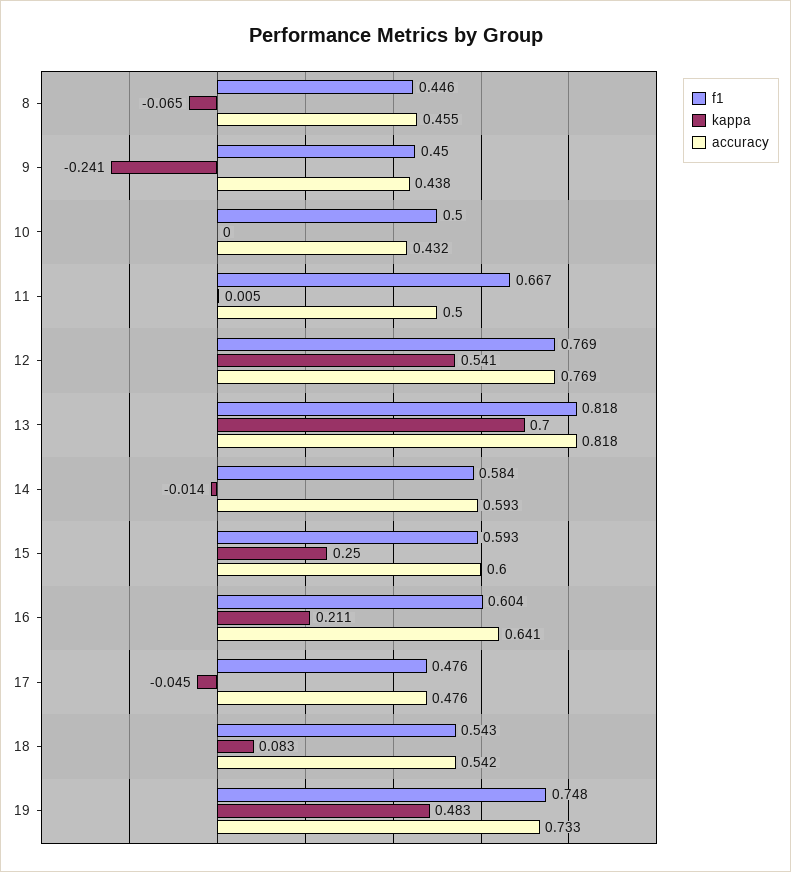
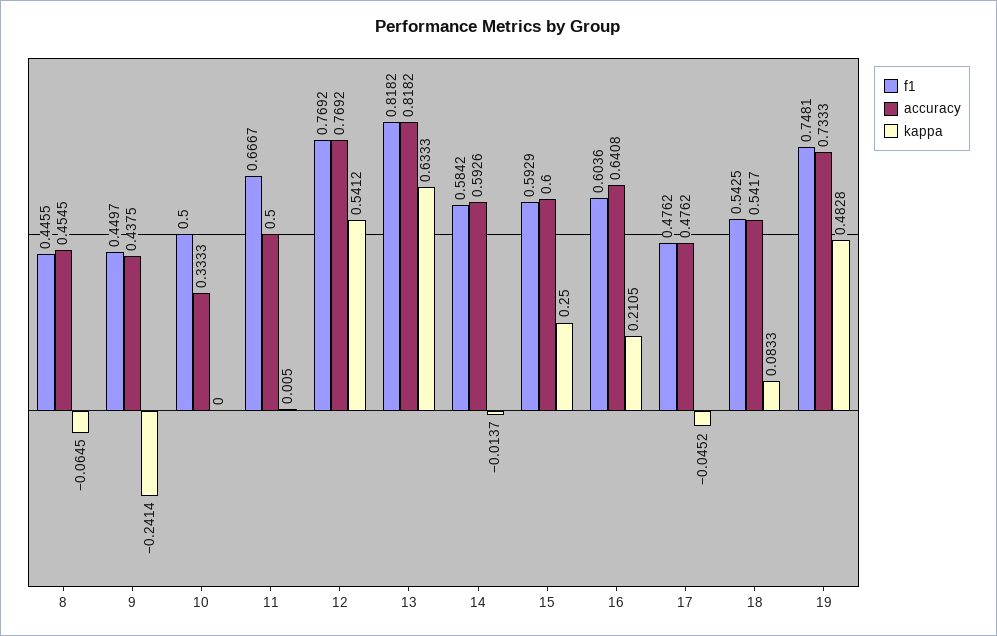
  {
    "f1": {
      "8": 0.4455,
      "9": 0.4497,
      "10": 0.5,
      "11": 0.6667,
      "12": 0.7692,
      "13": 0.8182,
      "14": 0.5842,
      "15": 0.5929,
      "16": 0.6036,
      "17": 0.4762,
      "18": 0.5425,
      "19": 0.7481
    },
    "kappa": {
      "8": -0.0645,
      "9": -0.2414,
      "10": 0,
      "11": 0.005,
      "12": 0.5412,
-     "13": 0.7,
+     "13": 0.6333,
      "14": -0.0137,
      "15": 0.25,
      "16": 0.2105,
      "17": -0.0452,
      "18": 0.0833,
      "19": 0.4828
    },
    "accuracy": {
      "8": 0.4545,
      "9": 0.4375,
-     "10": 0.432,
+     "10": 0.3333,
      "11": 0.5,
      "12": 0.7692,
      "13": 0.8182,
      "14": 0.5926,
      "15": 0.6,
      "16": 0.6408,
      "17": 0.4762,
      "18": 0.5417,
      "19": 0.7333
    }
  }

